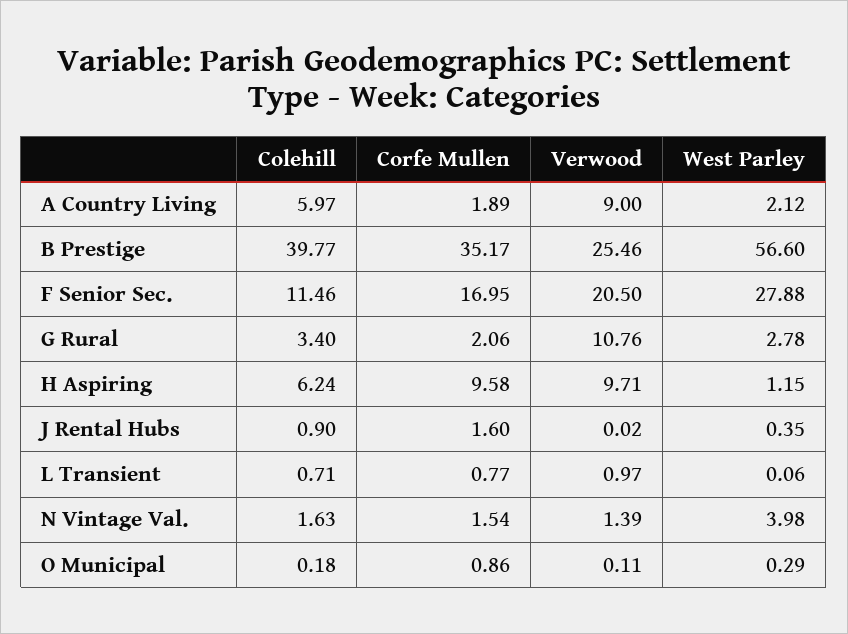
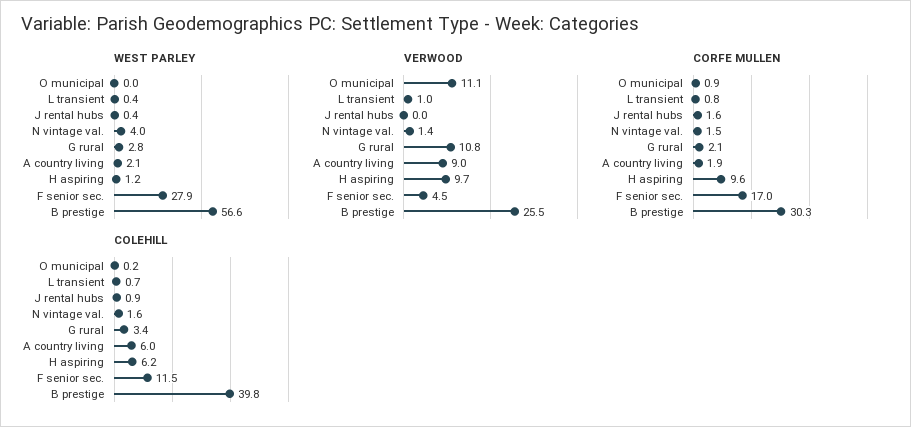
  {
    "Colehill": {
      "A Country Living": 5.97,
      "B Prestige": 39.77,
      "F Senior Sec.": 11.46,
      "G Rural": 3.4,
      "H Aspiring": 6.24,
      "J Rental Hubs": 0.9,
      "L Transient": 0.71,
      "N Vintage Val.": 1.63,
      "O Municipal": 0.18
    },
    "Corfe Mullen": {
      "A Country Living": 1.89,
-     "B Prestige": 35.17,
+     "B Prestige": 30.3,
      "F Senior Sec.": 16.95,
      "G Rural": 2.06,
      "H Aspiring": 9.58,
      "J Rental Hubs": 1.6,
      "L Transient": 0.77,
      "N Vintage Val.": 1.54,
      "O Municipal": 0.86
    },
    "Verwood": {
      "A Country Living": 9,
      "B Prestige": 25.46,
-     "F Senior Sec.": 20.5,
+     "F Senior Sec.": 4.5,
      "G Rural": 10.76,
      "H Aspiring": 9.71,
      "J Rental Hubs": 0.02,
      "L Transient": 0.97,
      "N Vintage Val.": 1.39,
-     "O Municipal": 0.11
+     "O Municipal": 11.1
    },
    "West Parley": {
      "A Country Living": 2.12,
      "B Prestige": 56.6,
      "F Senior Sec.": 27.88,
      "G Rural": 2.78,
      "H Aspiring": 1.15,
      "J Rental Hubs": 0.35,
-     "L Transient": 0.06,
+     "L Transient": 0.4,
      "N Vintage Val.": 3.98,
-     "O Municipal": 0.29
+     "O Municipal": 0
    }
  }

